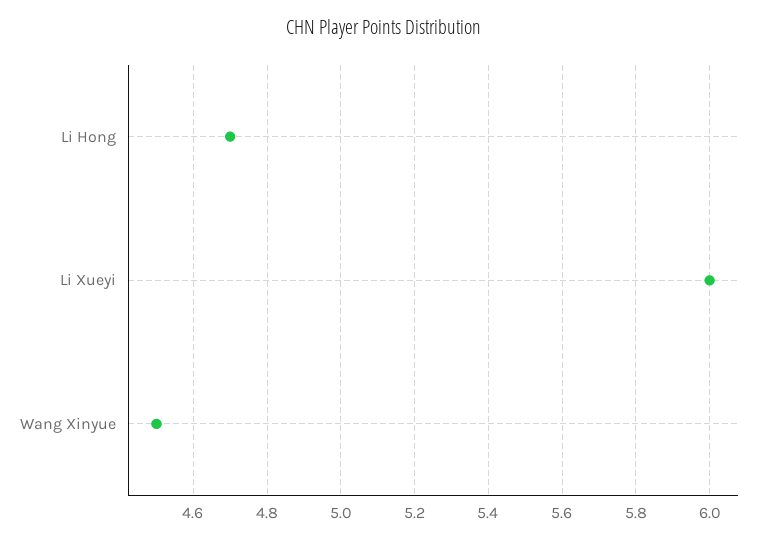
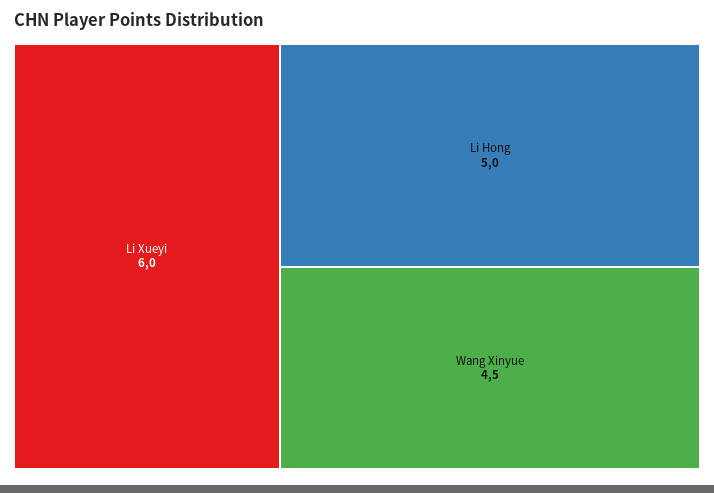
  {
-   "Li Hong": 4.7,
+   "Li Hong": 5,
    "Li Xueyi": 6,
    "Wang Xinyue": 4.5
  }

